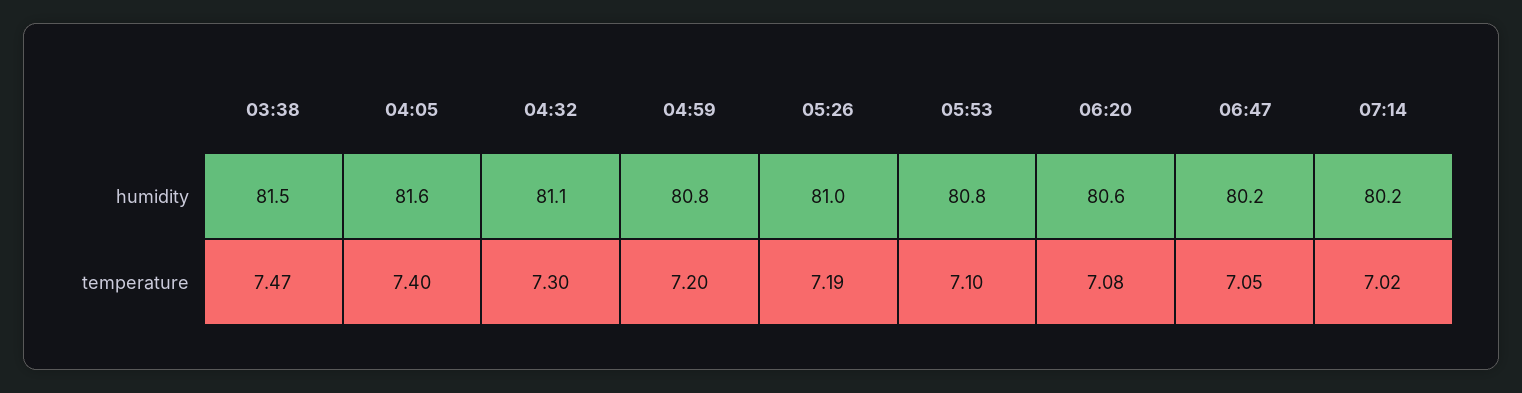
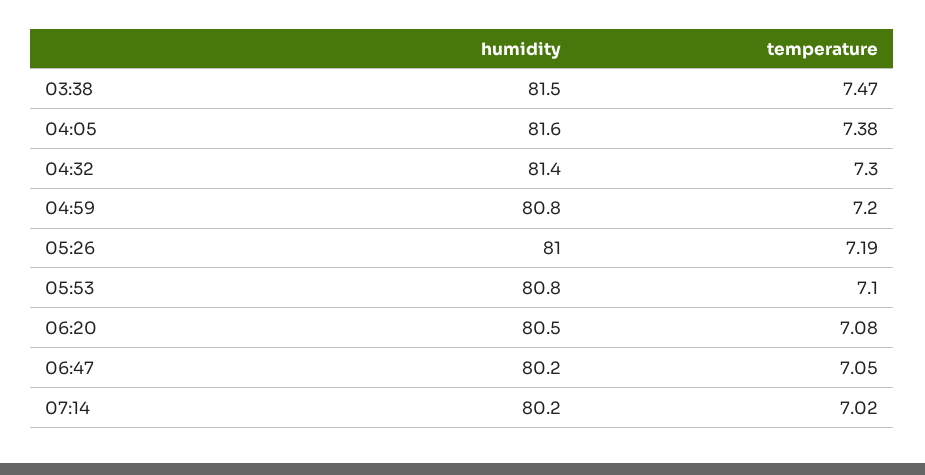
  {
    "03:38": {
      "humidity": 81.5,
      "temperature": 7.47
    },
    "04:05": {
      "humidity": 81.6,
-     "temperature": 7.4
+     "temperature": 7.38
    },
    "04:32": {
-     "humidity": 81.1,
+     "humidity": 81.4,
      "temperature": 7.3
    },
    "04:59": {
      "humidity": 80.8,
      "temperature": 7.2
    },
    "05:26": {
      "humidity": 81,
      "temperature": 7.19
    },
    "05:53": {
      "humidity": 80.8,
      "temperature": 7.1
    },
    "06:20": {
-     "humidity": 80.6,
+     "humidity": 80.5,
      "temperature": 7.08
    },
    "06:47": {
      "humidity": 80.2,
      "temperature": 7.05
    },
    "07:14": {
      "humidity": 80.2,
      "temperature": 7.02
    }
  }

